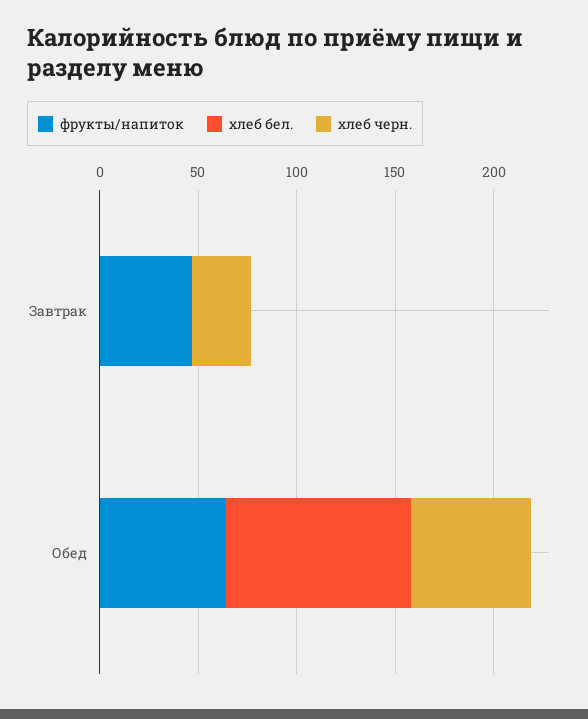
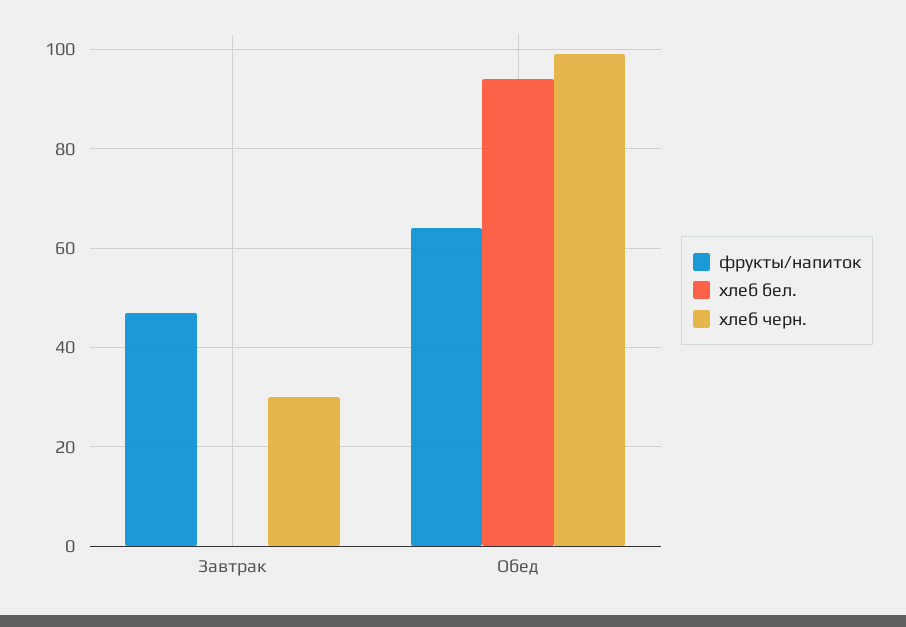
  {
    "фрукты/напиток": {
      "Завтрак": 45,
      "Обед": 65
    },
    "хлеб бел.": {
      "Завтрак": 0,
      "Обед": 95
    },
    "хлеб черн.": {
      "Завтрак": 30,
-     "Обед": 60
+     "Обед": 100
    }
  }

